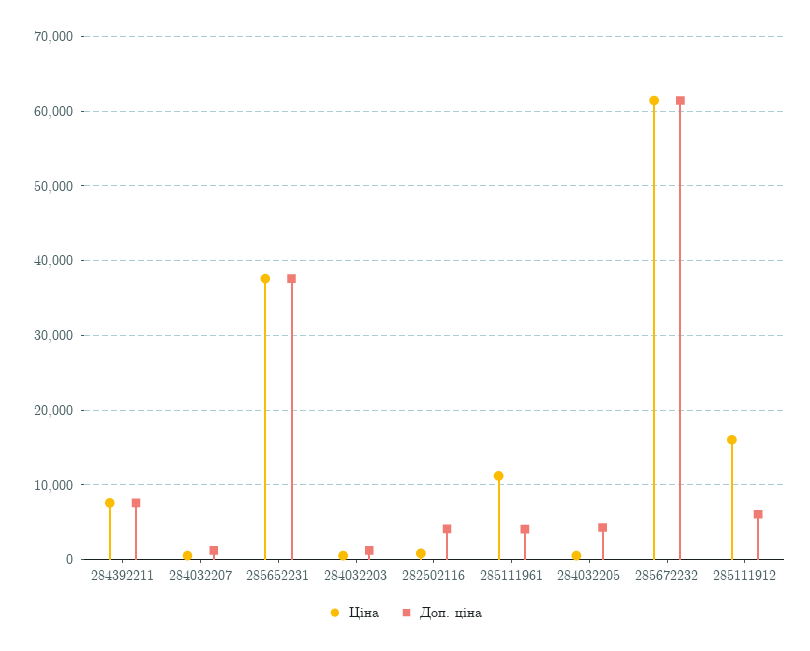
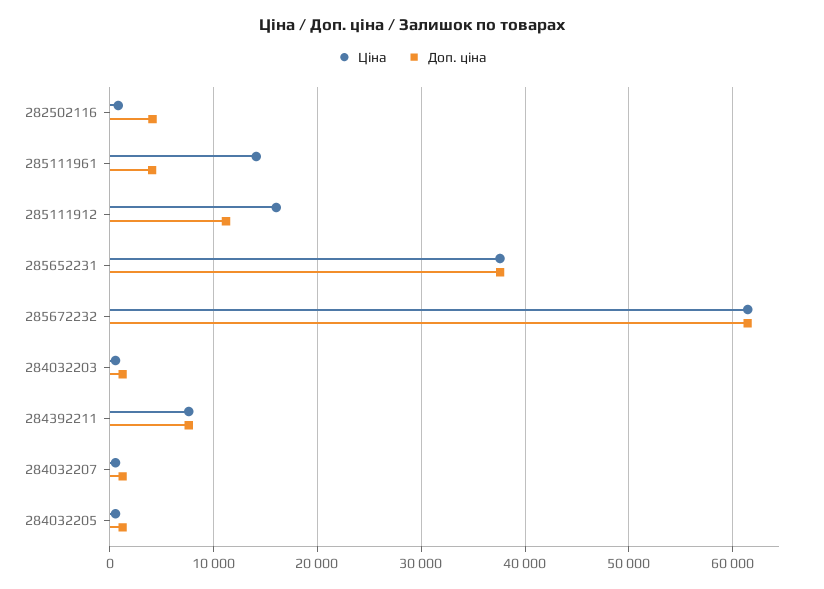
  {
    "Ціна": {
      "284392211": 8000,
      "284032207": 1000,
      "285652231": 38000,
      "284032203": 1000,
      "282502116": 1000,
-     "285111961": 11000,
+     "285111961": 14000,
      "284032205": 1000,
      "285672232": 61000,
      "285111912": 16000
    },
    "Доп. ціна": {
      "284392211": 8000,
      "284032207": 1000,
      "285652231": 38000,
      "284032203": 1000,
      "282502116": 4000,
      "285111961": 4000,
-     "284032205": 4000,
+     "284032205": 1000,
      "285672232": 61000,
-     "285111912": 6000
+     "285111912": 11000
    }
  }

